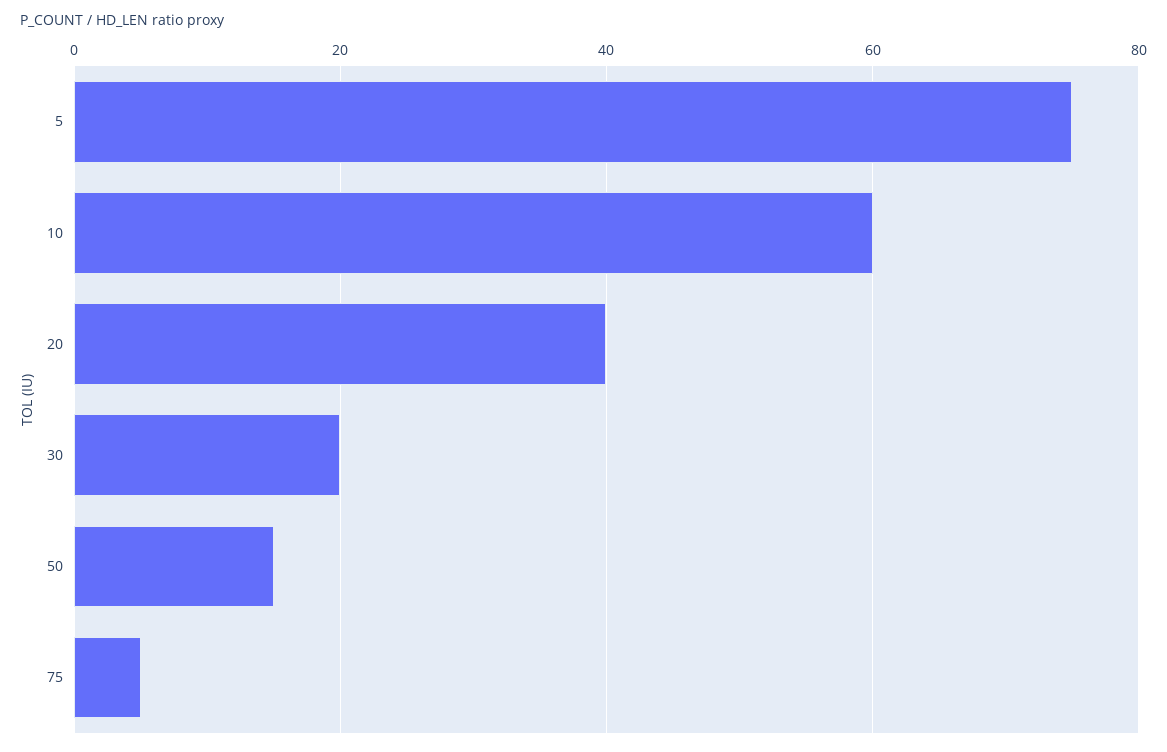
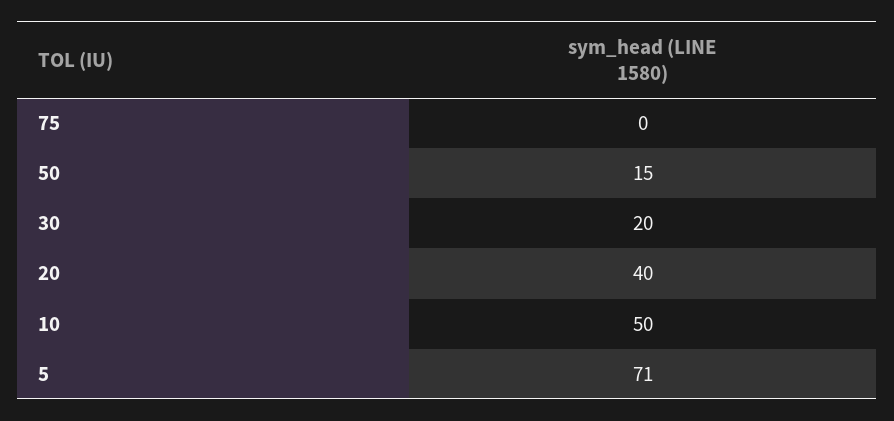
  {
-   "5": 75,
+   "5": 71,
-   "10": 60,
+   "10": 50,
    "20": 40,
    "30": 20,
    "50": 15,
-   "75": 5
+   "75": 0
  }

